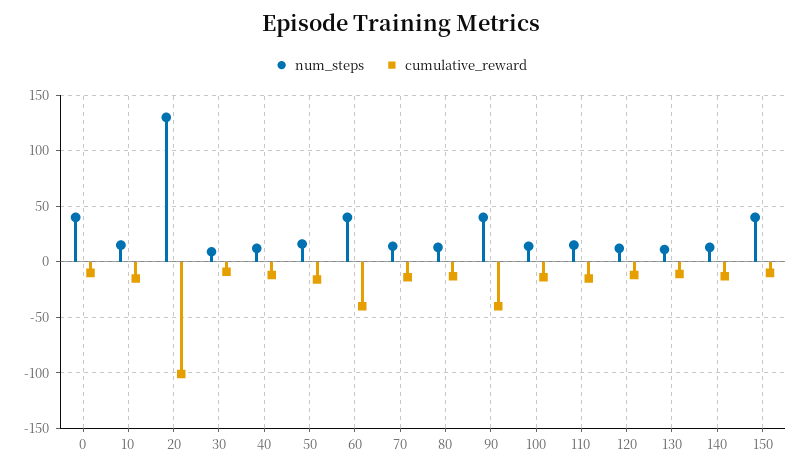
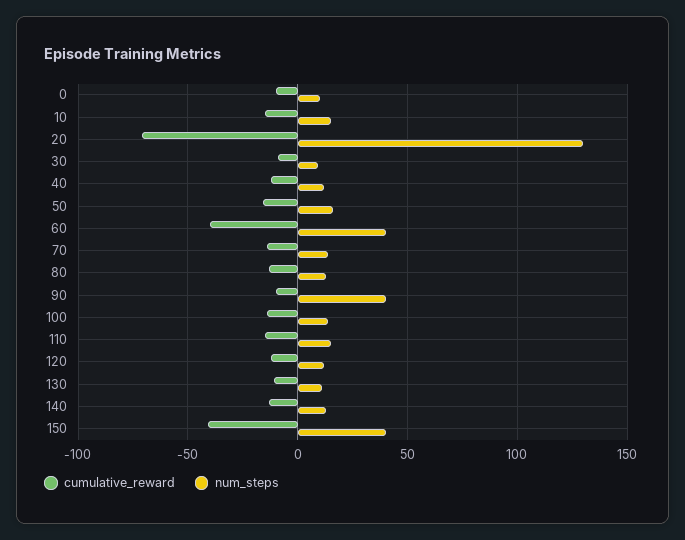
  {
    "num_steps": {
-     "0": 40,
+     "0": 10,
      "10": 15,
      "20": 130,
      "30": 10,
      "40": 10,
      "50": 15,
      "60": 40,
      "70": 15,
      "80": 15,
      "90": 40,
      "100": 15,
      "110": 15,
      "120": 10,
      "130": 10,
      "140": 15,
      "150": 40
    },
    "cumulative_reward": {
      "0": -10,
      "10": -15,
-     "20": -100,
+     "20": -70,
      "30": -10,
      "40": -10,
      "50": -15,
      "60": -40,
      "70": -15,
      "80": -15,
-     "90": -40,
+     "90": -10,
      "100": -15,
      "110": -15,
      "120": -10,
      "130": -10,
      "140": -15,
-     "150": -10
+     "150": -40
    }
  }

